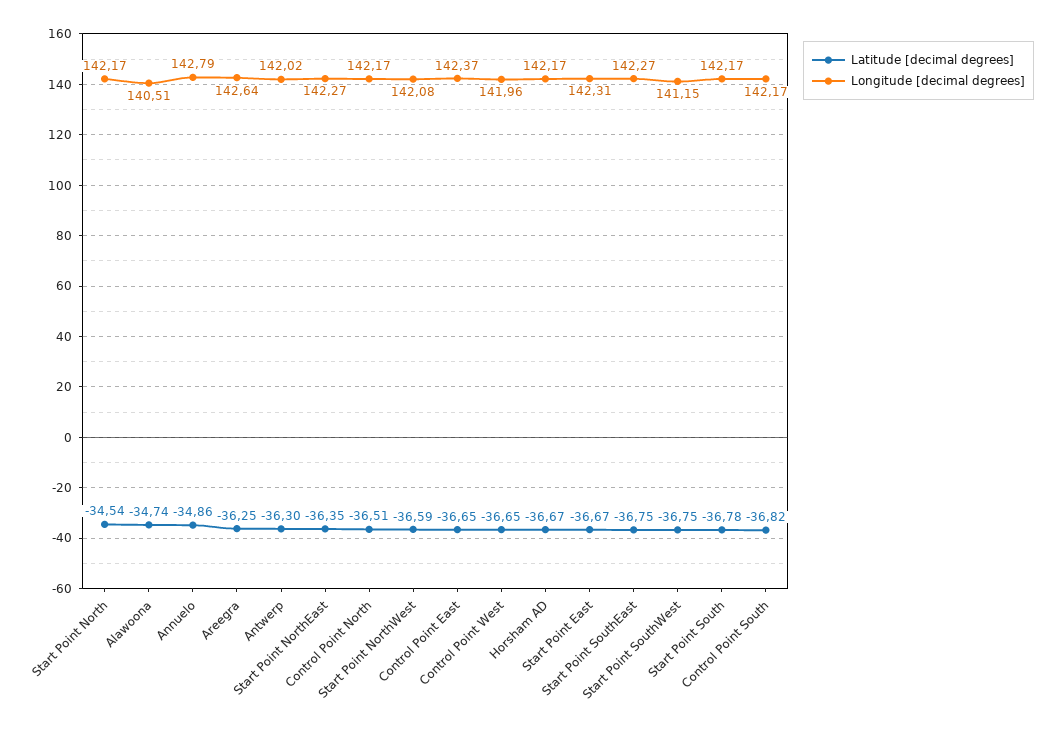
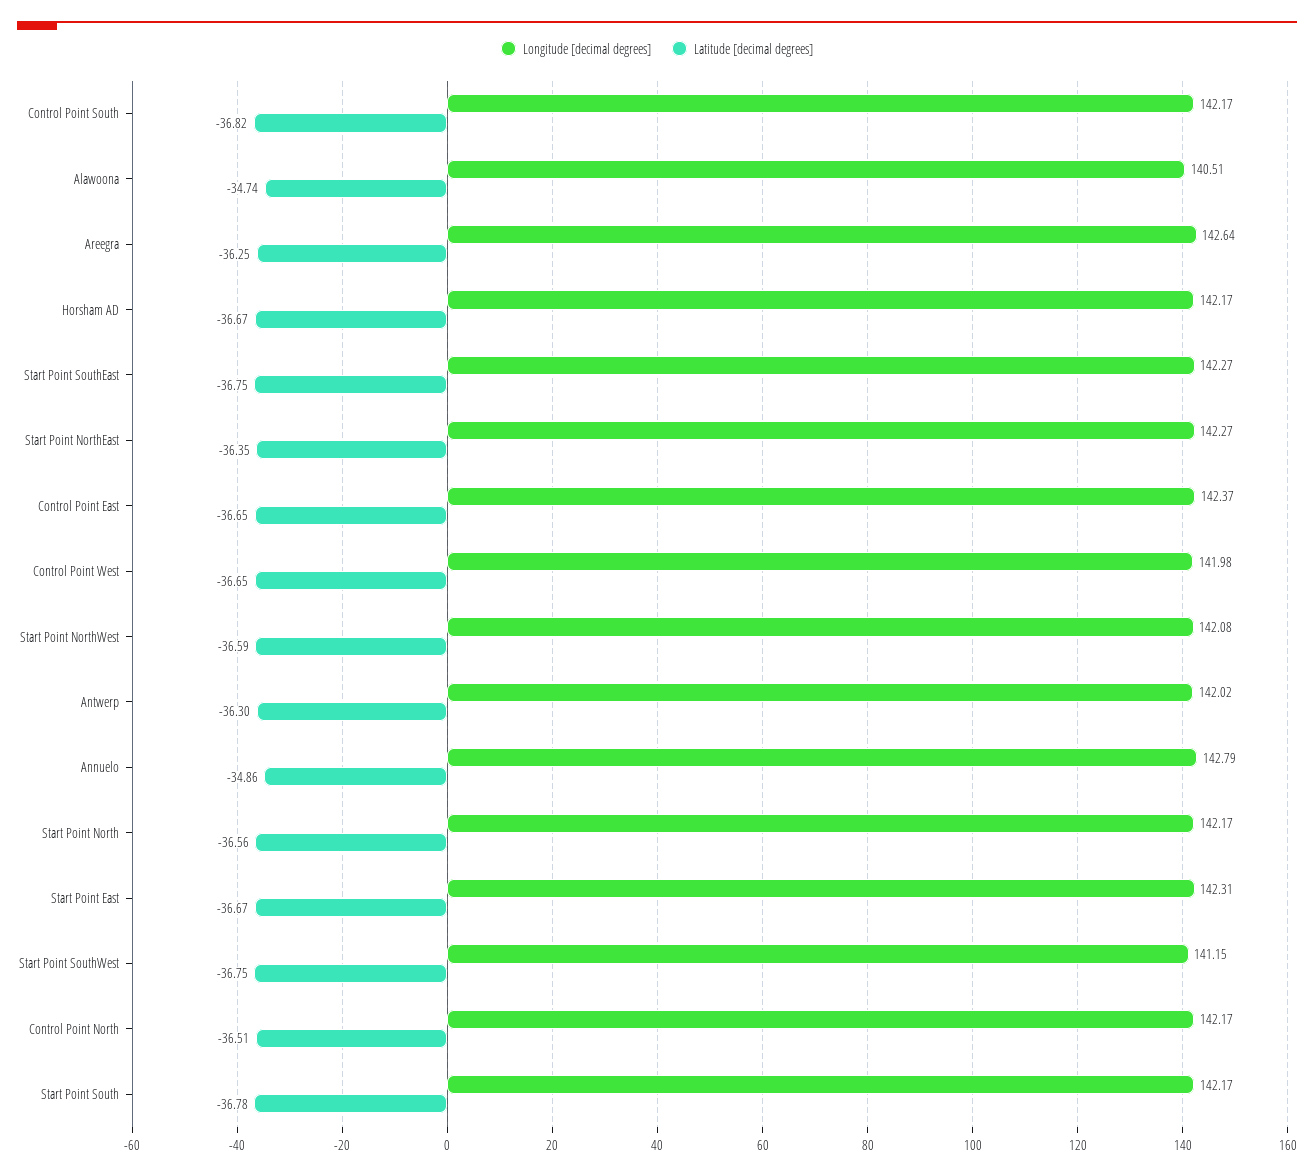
  {
    "Latitude [decimal degrees]": {
-     "Start Point North": -34.54,
+     "Start Point North": -36.56,
      "Alawoona": -34.74,
      "Annuelo": -34.86,
      "Areegra": -36.25,
      "Antwerp": -36.3,
      "Start Point NorthEast": -36.35,
      "Control Point North": -36.51,
      "Start Point NorthWest": -36.59,
      "Control Point East": -36.65,
      "Control Point West": -36.65,
      "Horsham AD": -36.67,
      "Start Point East": -36.67,
      "Start Point SouthEast": -36.75,
      "Start Point SouthWest": -36.75,
      "Start Point South": -36.78,
      "Control Point South": -36.82
    },
    "Longitude [decimal degrees]": {
      "Start Point North": 142.17,
      "Alawoona": 140.51,
      "Annuelo": 142.79,
      "Areegra": 142.64,
      "Antwerp": 142.02,
      "Start Point NorthEast": 142.27,
      "Control Point North": 142.17,
      "Start Point NorthWest": 142.08,
      "Control Point East": 142.37,
-     "Control Point West": 141.96,
+     "Control Point West": 141.98,
      "Horsham AD": 142.17,
      "Start Point East": 142.31,
      "Start Point SouthEast": 142.27,
      "Start Point SouthWest": 141.15,
      "Start Point South": 142.17,
      "Control Point South": 142.17
    }
  }

